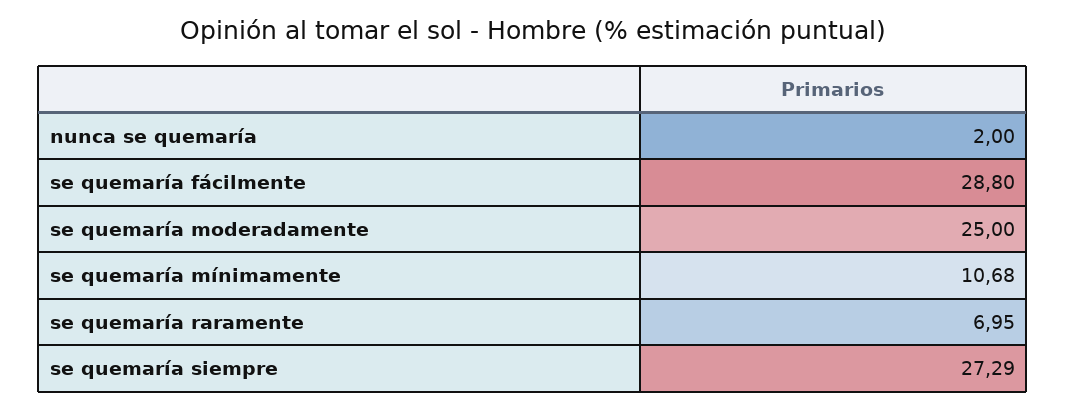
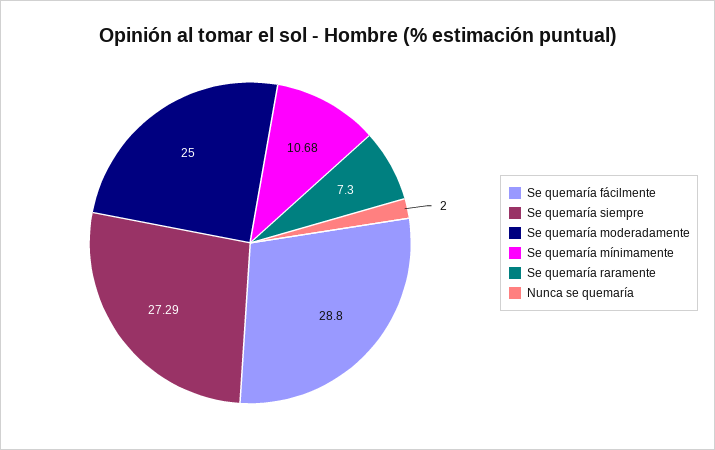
  {
    "nunca se quemaría": 2,
    "se quemaría fácilmente": 28.8,
    "se quemaría moderadamente": 25,
    "se quemaría mínimamente": 10.68,
-   "se quemaría raramente": 6.95,
+   "se quemaría raramente": 7.3,
    "se quemaría siempre": 27.29
  }

